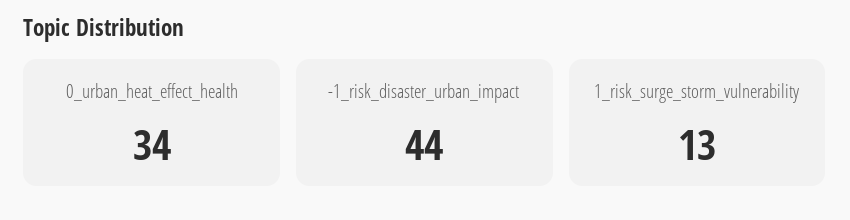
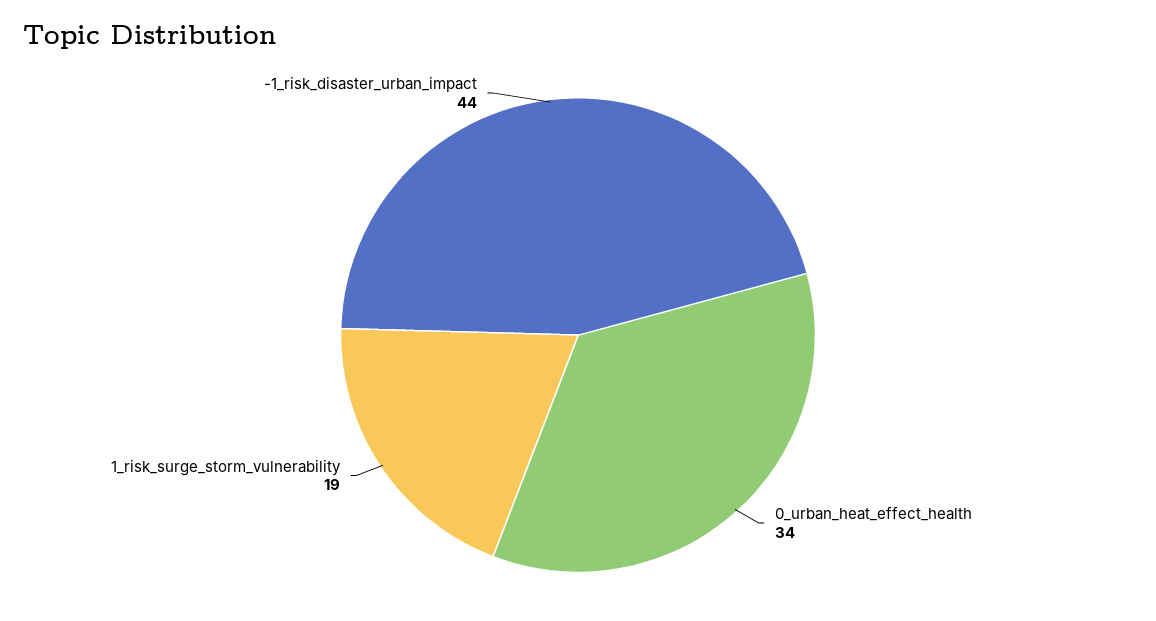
  {
    "0_urban_heat_effect_health": 34,
    "-1_risk_disaster_urban_impact": 44,
-   "1_risk_surge_storm_vulnerability": 13
+   "1_risk_surge_storm_vulnerability": 19
  }

